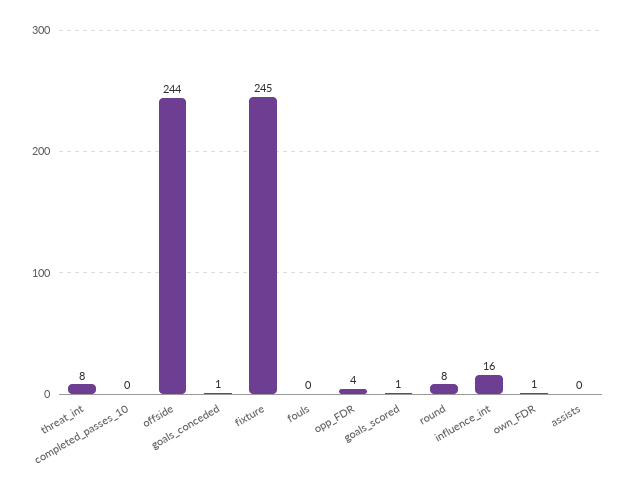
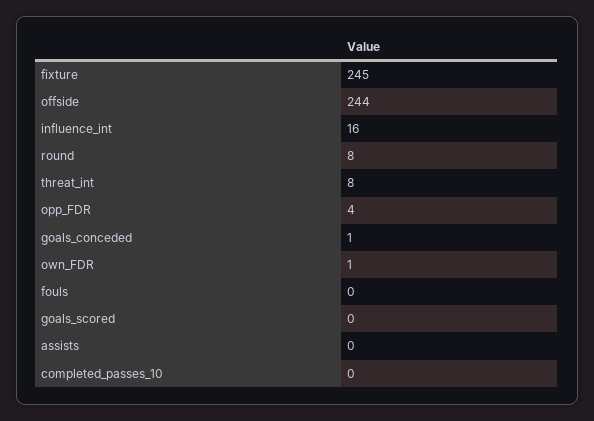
  {
    "threat_int": 8,
    "completed_passes_10": 0,
    "offside": 244,
    "goals_conceded": 1,
    "fixture": 245,
    "fouls": 0,
    "opp_FDR": 4,
-   "goals_scored": 1,
+   "goals_scored": 0,
    "round": 8,
    "influence_int": 16,
    "own_FDR": 1,
    "assists": 0
  }

